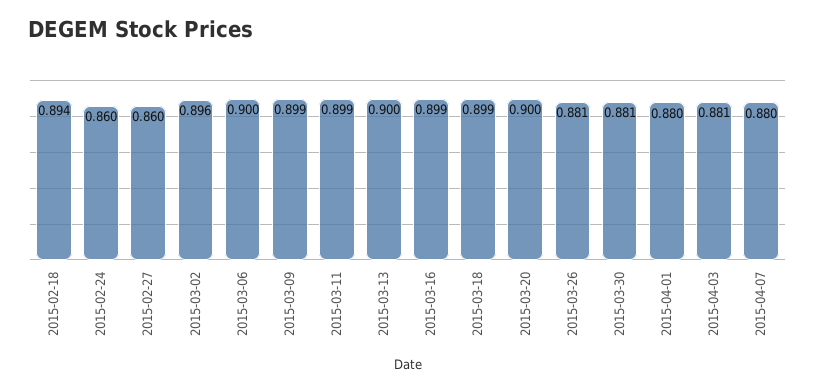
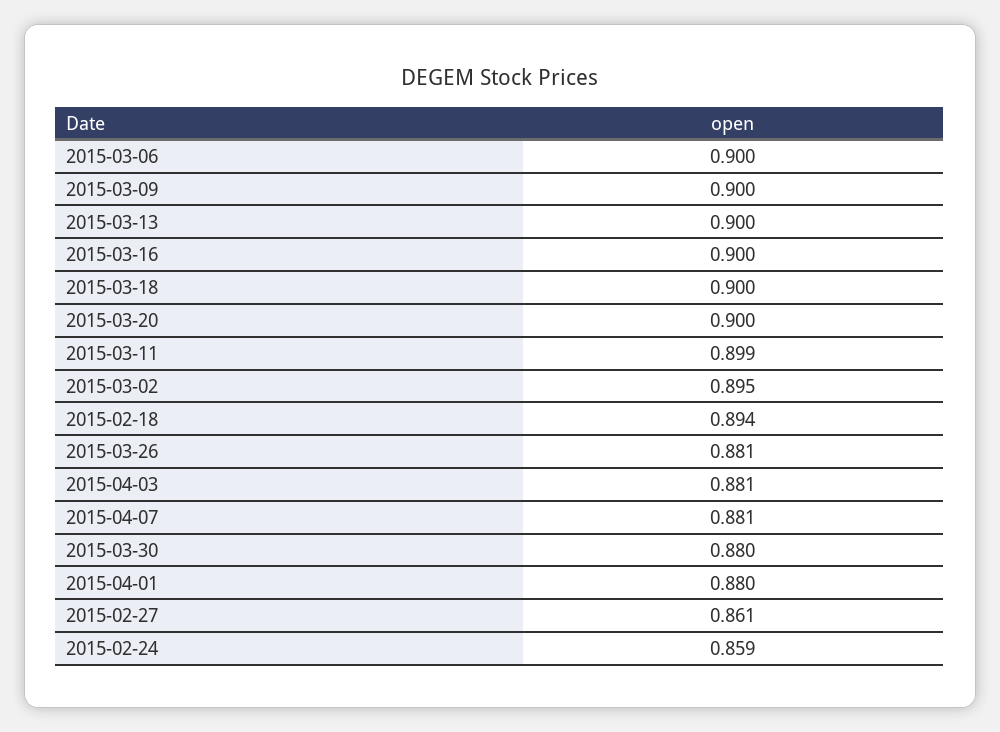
  {
    "2015-02-18": 0.894,
-   "2015-02-24": 0.86,
+   "2015-02-24": 0.859,
-   "2015-02-27": 0.86,
+   "2015-02-27": 0.861,
-   "2015-03-02": 0.896,
+   "2015-03-02": 0.895,
    "2015-03-06": 0.9,
-   "2015-03-09": 0.899,
+   "2015-03-09": 0.9,
    "2015-03-11": 0.899,
    "2015-03-13": 0.9,
-   "2015-03-16": 0.899,
+   "2015-03-16": 0.9,
-   "2015-03-18": 0.899,
+   "2015-03-18": 0.9,
    "2015-03-20": 0.9,
    "2015-03-26": 0.881,
-   "2015-03-30": 0.881,
+   "2015-03-30": 0.88,
    "2015-04-01": 0.88,
    "2015-04-03": 0.881,
-   "2015-04-07": 0.88
+   "2015-04-07": 0.881
  }

